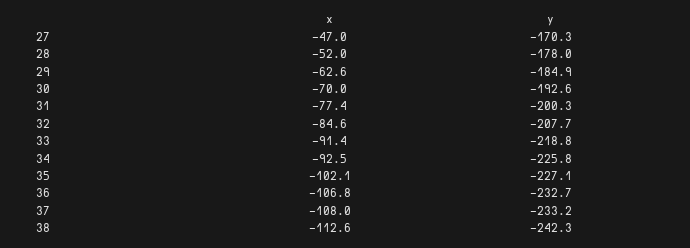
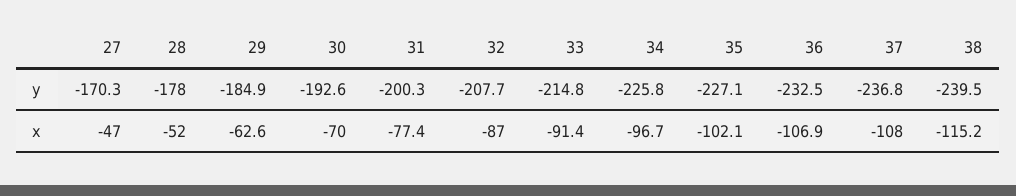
  {
    "x": {
      "27": -47,
      "28": -52,
      "29": -62.6,
      "30": -70,
      "31": -77.4,
-     "32": -84.6,
+     "32": -87,
      "33": -91.4,
-     "34": -92.5,
+     "34": -96.7,
      "35": -102.1,
-     "36": -106.8,
+     "36": -106.9,
      "37": -108,
-     "38": -112.6
+     "38": -115.2
    },
    "y": {
      "27": -170.3,
      "28": -178,
      "29": -184.9,
      "30": -192.6,
      "31": -200.3,
      "32": -207.7,
-     "33": -218.8,
+     "33": -214.8,
      "34": -225.8,
      "35": -227.1,
-     "36": -232.7,
+     "36": -232.5,
-     "37": -233.2,
+     "37": -236.8,
-     "38": -242.3
+     "38": -239.5
    }
  }

